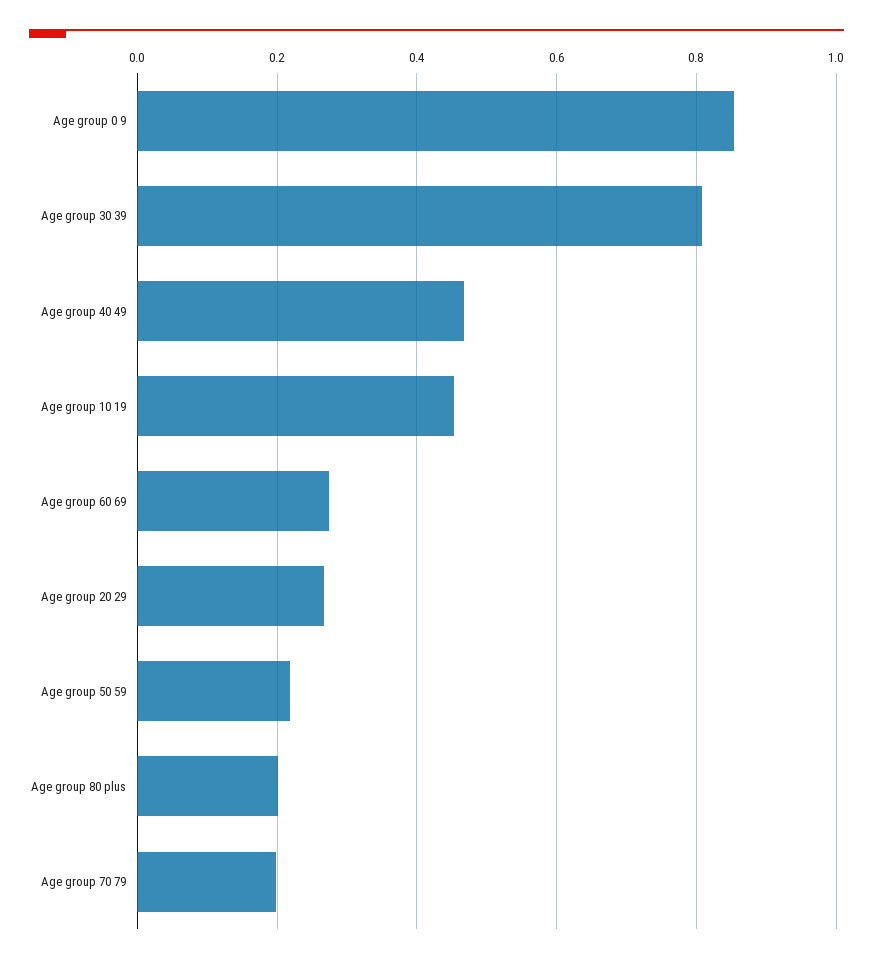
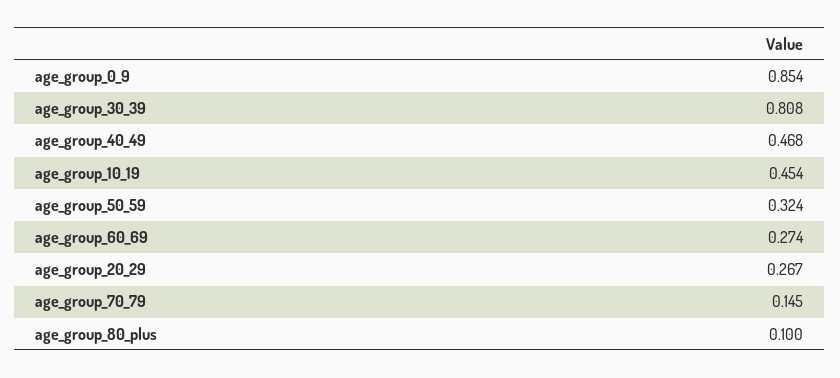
  {
    "Age group 0 9": 0.854,
    "Age group 30 39": 0.808,
    "Age group 40 49": 0.468,
    "Age group 10 19": 0.454,
    "Age group 60 69": 0.274,
    "Age group 20 29": 0.267,
-   "Age group 50 59": 0.22,
+   "Age group 50 59": 0.324,
-   "Age group 80 plus": 0.2,
+   "Age group 80 plus": 0.1,
-   "Age group 70 79": 0.2
+   "Age group 70 79": 0.145
  }

